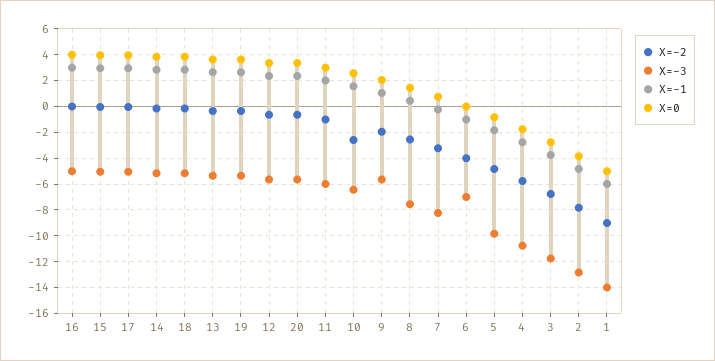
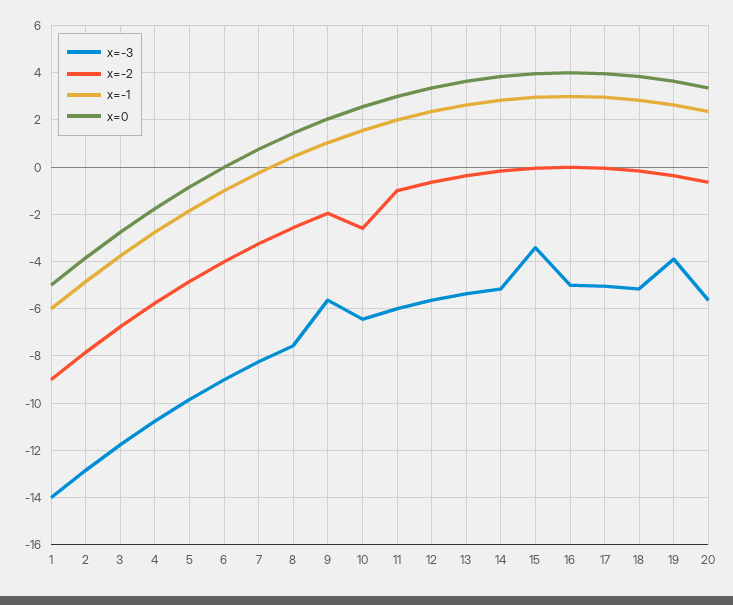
  {
    "X=-2": {
      "16": 0,
      "15": 0,
      "17": 0,
      "14": 0,
      "18": 0,
      "13": -0.5,
      "19": -0.5,
      "12": -0.5,
      "20": -0.5,
      "11": -1,
      "10": -2.5,
      "9": -2,
      "8": -2.5,
      "7": -3,
      "6": -4,
      "5": -5,
      "4": -6,
      "3": -7,
      "2": -8,
      "1": -9
    },
    "X=-3": {
      "16": -5,
-     "15": -5,
+     "15": -3.5,
      "17": -5,
      "14": -5,
      "18": -5,
      "13": -5.5,
-     "19": -5.5,
+     "19": -4,
      "12": -5.5,
      "20": -5.5,
      "11": -6,
      "10": -6.5,
      "9": -5.5,
      "8": -7.5,
      "7": -8,
-     "6": -7,
+     "6": -9,
      "5": -10,
      "4": -11,
      "3": -12,
      "2": -13,
      "1": -14
    },
    "X=-1": {
      "16": 3,
      "15": 3,
      "17": 3,
      "14": 3,
      "18": 3,
      "13": 2.5,
      "19": 2.5,
      "12": 2.5,
      "20": 2.5,
      "11": 2,
      "10": 1.5,
      "9": 1,
      "8": 0.5,
      "7": 0,
      "6": -1,
      "5": -2,
      "4": -3,
      "3": -4,
      "2": -5,
      "1": -6
    },
    "X=0": {
      "16": 4,
      "15": 4,
      "17": 4,
      "14": 4,
      "18": 4,
      "13": 3.5,
      "19": 3.5,
      "12": 3.5,
      "20": 3.5,
      "11": 3,
      "10": 2.5,
      "9": 2,
      "8": 1.5,
      "7": 1,
      "6": 0,
      "5": -1,
      "4": -2,
      "3": -3,
      "2": -4,
      "1": -5
    }
  }

